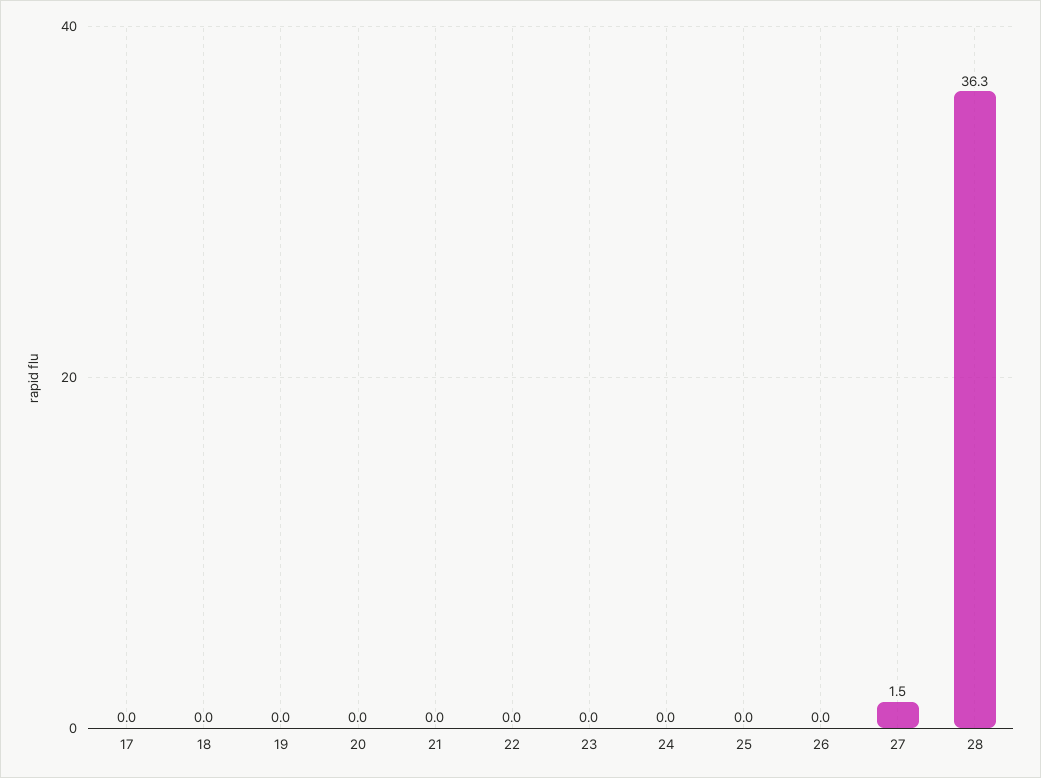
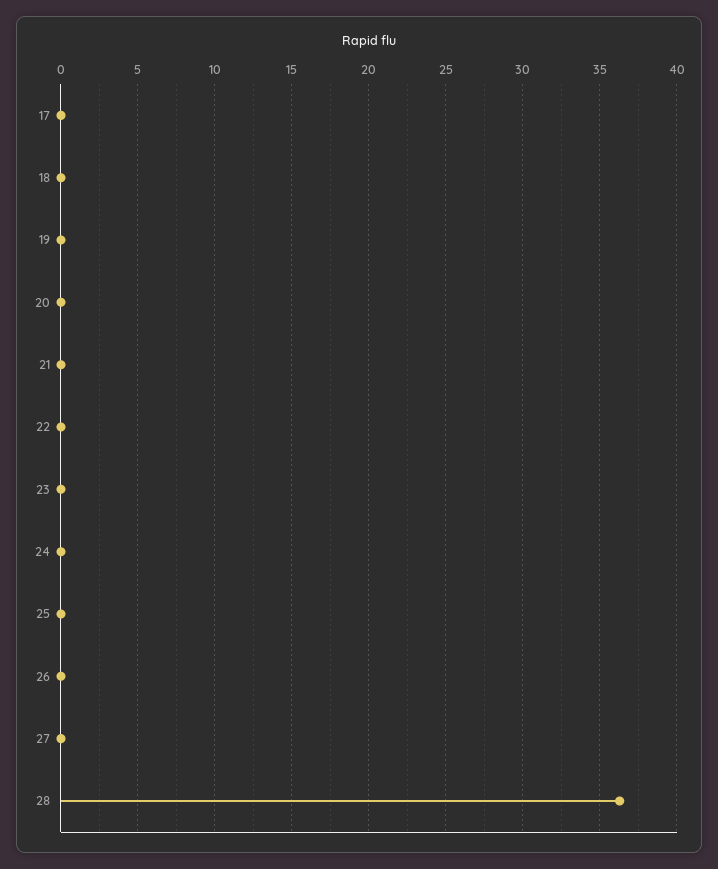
  {
    "17": 0,
    "18": 0,
    "19": 0,
    "20": 0,
    "21": 0,
    "22": 0,
    "23": 0,
    "24": 0,
    "25": 0,
    "26": 0,
-   "27": 1.5,
+   "27": 0,
    "28": 36.3
  }

